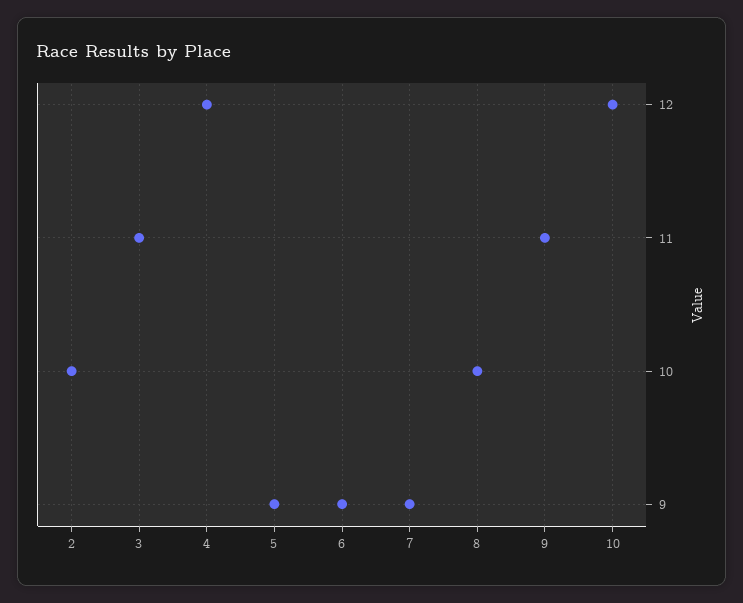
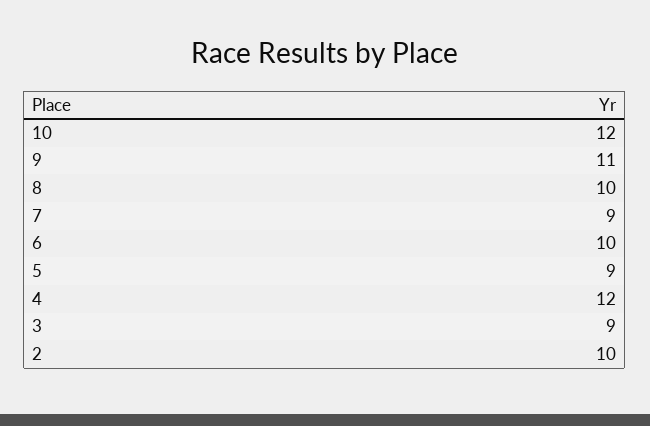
  {
    "2": 10,
-   "3": 11,
+   "3": 9,
    "4": 12,
    "5": 9,
-   "6": 9,
+   "6": 10,
    "7": 9,
    "8": 10,
    "9": 11,
    "10": 12
  }

